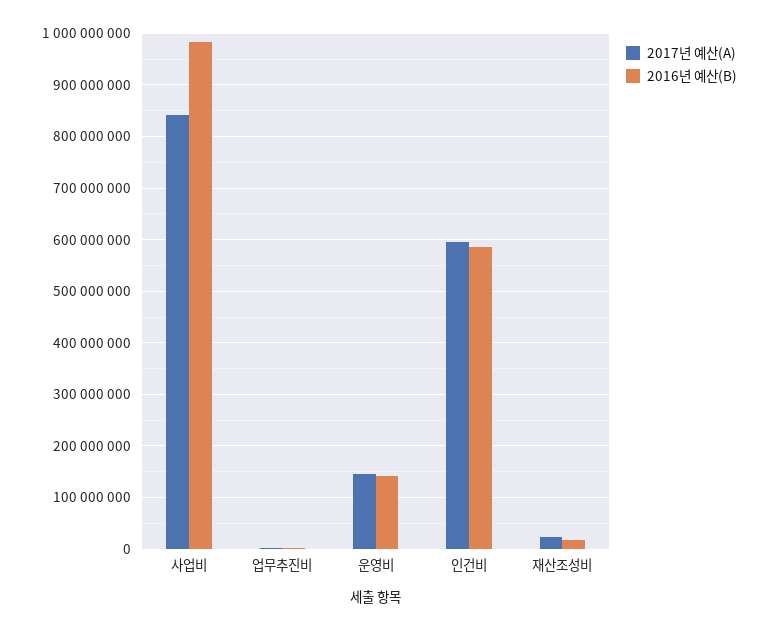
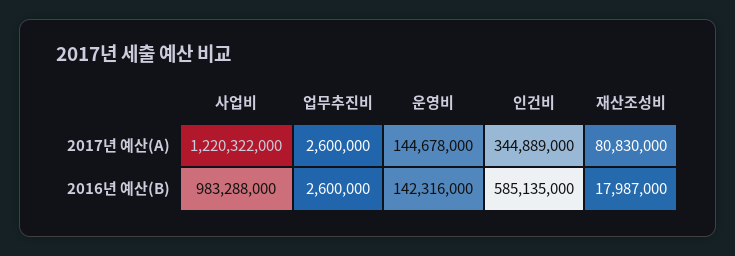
  {
    "2017년 예산(A)": {
-     "사업비": 840000000,
+     "사업비": 1220322000,
      "업무추진비": 2600000,
      "운영비": 144678000,
-     "인건비": 600000000,
+     "인건비": 344889000,
-     "재산조성비": 20000000
+     "재산조성비": 80830000
    },
    "2016년 예산(B)": {
      "사업비": 983288000,
      "업무추진비": 2600000,
      "운영비": 142316000,
      "인건비": 585135000,
      "재산조성비": 17987000
    }
  }

